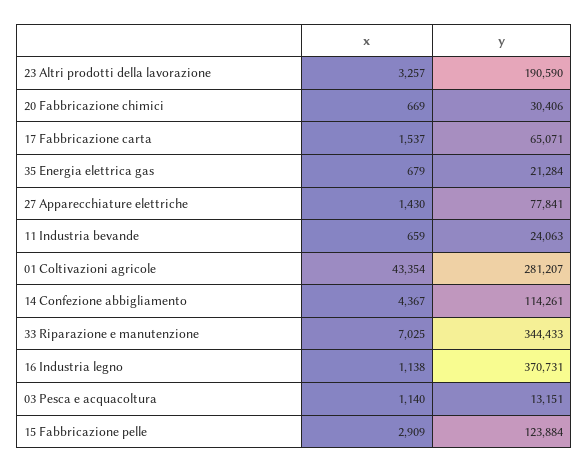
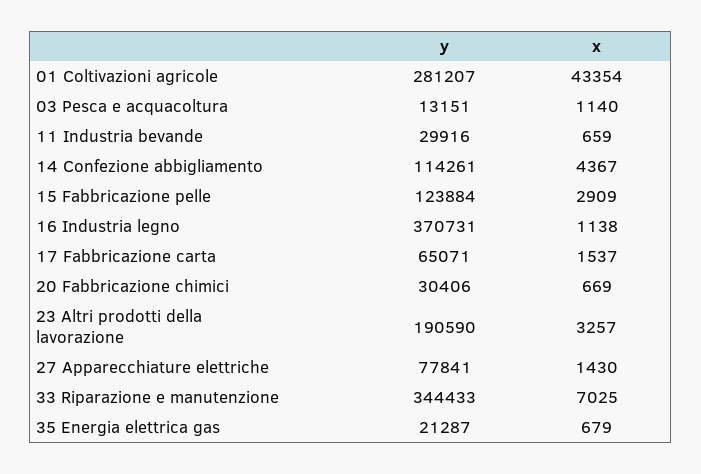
  {
    "x": {
      "23 Altri prodotti della lavorazione": 3257,
      "20 Fabbricazione chimici": 669,
      "17 Fabbricazione carta": 1537,
      "35 Energia elettrica gas": 679,
      "27 Apparecchiature elettriche": 1430,
      "11 Industria bevande": 659,
      "01 Coltivazioni agricole": 43354,
      "14 Confezione abbigliamento": 4367,
      "33 Riparazione e manutenzione": 7025,
      "16 Industria legno": 1138,
      "03 Pesca e acquacoltura": 1140,
      "15 Fabbricazione pelle": 2909
    },
    "y": {
      "23 Altri prodotti della lavorazione": 190590,
      "20 Fabbricazione chimici": 30406,
      "17 Fabbricazione carta": 65071,
-     "35 Energia elettrica gas": 21284,
+     "35 Energia elettrica gas": 21287,
      "27 Apparecchiature elettriche": 77841,
-     "11 Industria bevande": 24063,
+     "11 Industria bevande": 29916,
      "01 Coltivazioni agricole": 281207,
      "14 Confezione abbigliamento": 114261,
      "33 Riparazione e manutenzione": 344433,
      "16 Industria legno": 370731,
      "03 Pesca e acquacoltura": 13151,
      "15 Fabbricazione pelle": 123884
    }
  }

